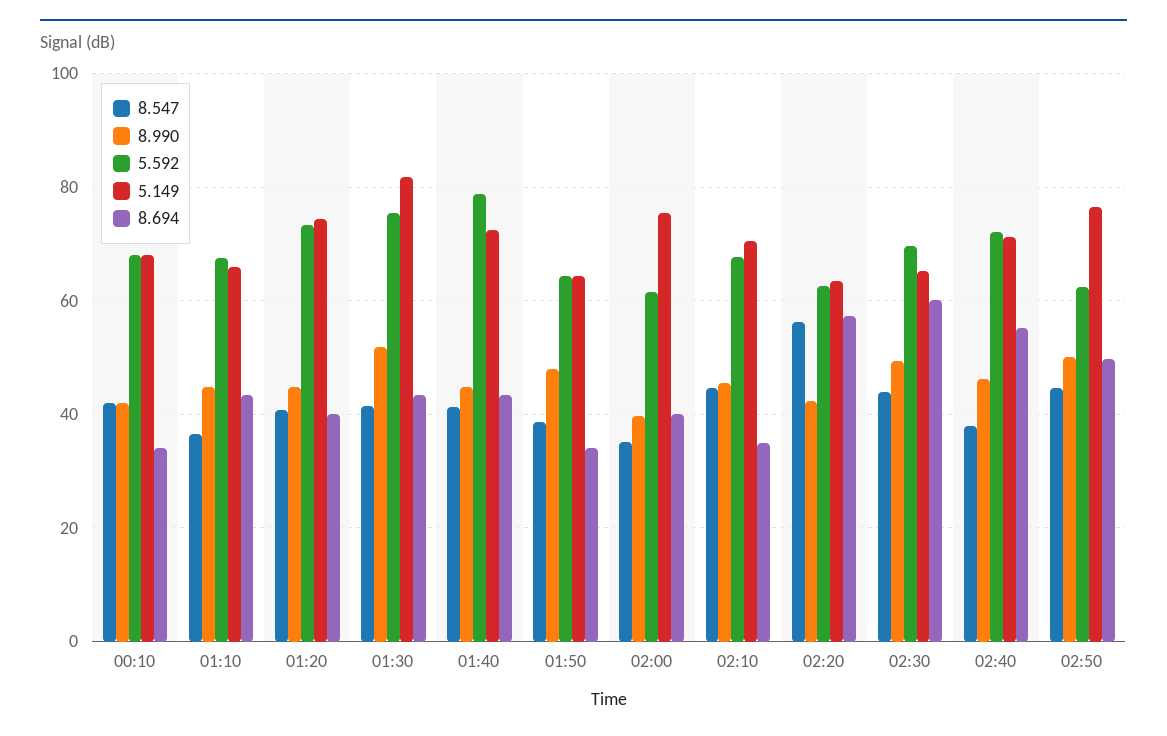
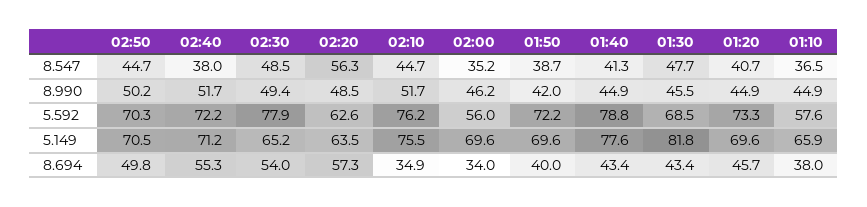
  {
    "8.547": {
-     "00:10": 42,
      "01:10": 36.5,
      "01:20": 40.7,
-     "01:30": 42,
+     "01:30": 47.7,
      "01:40": 41.3,
      "01:50": 38.7,
      "02:00": 35.2,
      "02:10": 44.7,
      "02:20": 56.3,
-     "02:30": 44,
+     "02:30": 48.5,
      "02:40": 38,
      "02:50": 44.7
    },
    "8.990": {
-     "00:10": 42,
      "01:10": 44.9,
      "01:20": 44.9,
-     "01:30": 52,
+     "01:30": 45.5,
      "01:40": 44.9,
-     "01:50": 48,
+     "01:50": 42,
-     "02:00": 40,
+     "02:00": 46.2,
-     "02:10": 46,
+     "02:10": 51.7,
-     "02:20": 42,
+     "02:20": 48.5,
      "02:30": 49.4,
-     "02:40": 46,
+     "02:40": 51.7,
      "02:50": 50.2
    },
    "5.592": {
-     "00:10": 68,
-     "01:10": 68,
+     "01:10": 57.6,
      "01:20": 73.3,
-     "01:30": 76,
+     "01:30": 68.5,
      "01:40": 78.8,
-     "01:50": 64,
+     "01:50": 72.2,
-     "02:00": 62,
+     "02:00": 56,
-     "02:10": 68,
+     "02:10": 76.2,
      "02:20": 62.6,
-     "02:30": 70,
+     "02:30": 77.9,
      "02:40": 72.2,
-     "02:50": 62
+     "02:50": 70.3
    },
    "5.149": {
-     "00:10": 68,
      "01:10": 65.9,
-     "01:20": 74,
+     "01:20": 69.6,
      "01:30": 81.8,
-     "01:40": 72,
+     "01:40": 77.6,
-     "01:50": 64,
+     "01:50": 69.6,
-     "02:00": 76,
+     "02:00": 69.6,
-     "02:10": 70,
+     "02:10": 75.5,
      "02:20": 63.5,
      "02:30": 65.2,
      "02:40": 71.2,
-     "02:50": 76
+     "02:50": 70.5
    },
    "8.694": {
-     "00:10": 34,
-     "01:10": 44,
+     "01:10": 38,
-     "01:20": 40,
+     "01:20": 45.7,
      "01:30": 43.4,
      "01:40": 43.4,
-     "01:50": 34,
+     "01:50": 40,
-     "02:00": 40,
+     "02:00": 34,
      "02:10": 34.9,
      "02:20": 57.3,
-     "02:30": 60,
+     "02:30": 54,
      "02:40": 55.3,
      "02:50": 49.8
    }
  }

